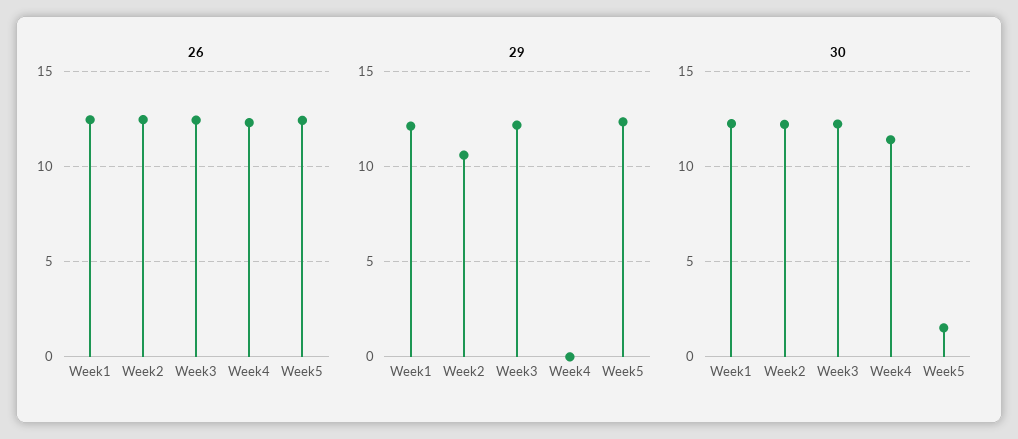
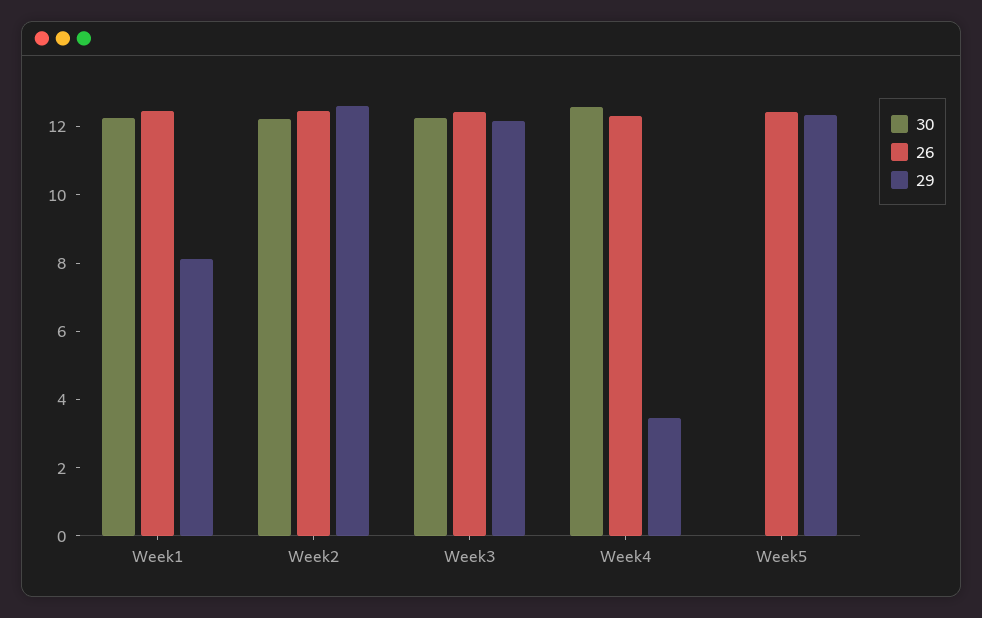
  {
    "26": {
      "Week1": 12.5,
      "Week2": 12.5,
      "Week3": 12.5,
      "Week4": 12.5,
      "Week5": 12.5
    },
    "29": {
-     "Week1": 12,
+     "Week1": 8,
-     "Week2": 10.5,
+     "Week2": 12.5,
      "Week3": 12,
-     "Week4": 0,
+     "Week4": 3.5,
      "Week5": 12.5
    },
    "30": {
      "Week1": 12.5,
      "Week2": 12,
      "Week3": 12,
-     "Week4": 11.5,
+     "Week4": 12.5,
-     "Week5": 1.5
+     "Week5": 0
    }
  }

